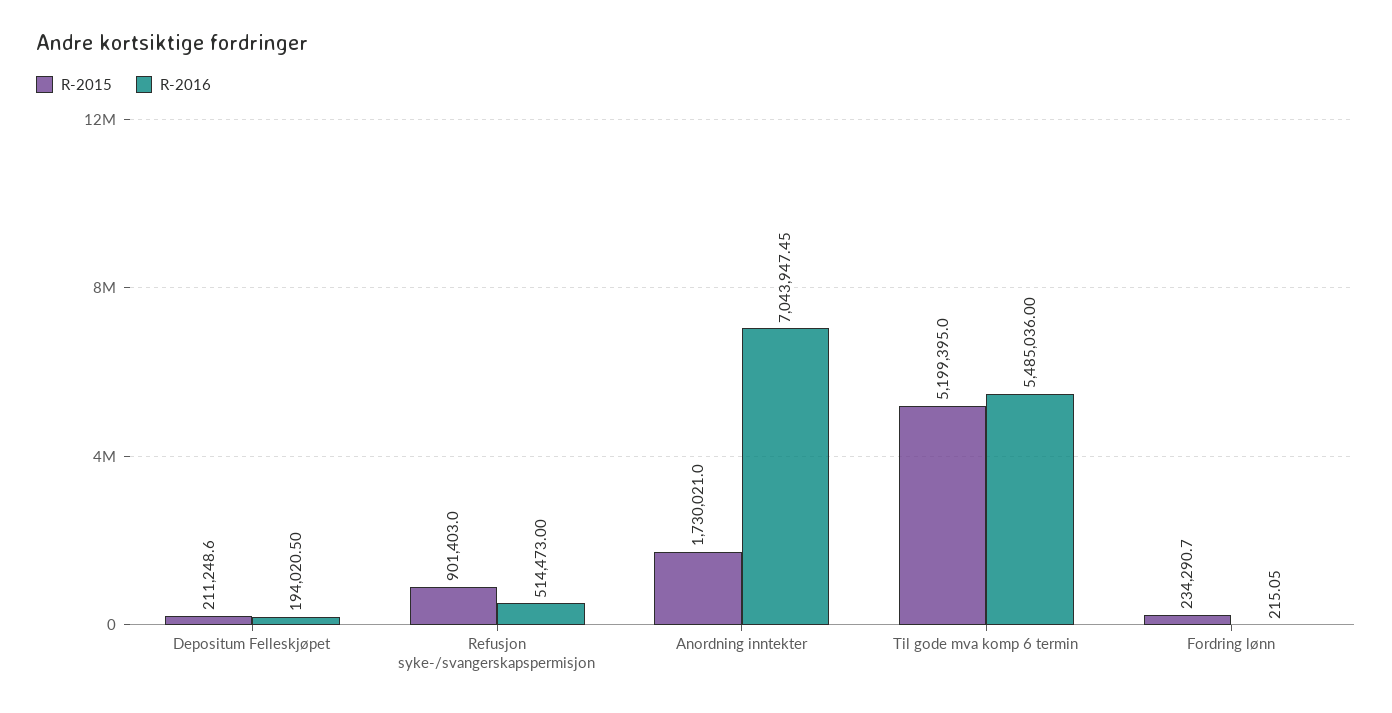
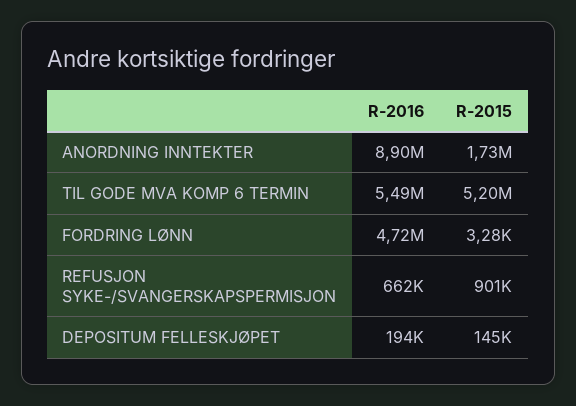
  {
    "R-2015": {
-     "Depositum Felleskjøpet": 211248.6,
+     "Depositum Felleskjøpet": 145000,
      "Refusjon syke-/svangerskapspermisjon": 901403,
      "Anordning inntekter": 1730021,
      "Til gode mva komp 6 termin": 5199395,
-     "Fordring lønn": 234290.7
+     "Fordring lønn": 3280
    },
    "R-2016": {
      "Depositum Felleskjøpet": 194020.5,
-     "Refusjon syke-/svangerskapspermisjon": 514473,
+     "Refusjon syke-/svangerskapspermisjon": 662000,
-     "Anordning inntekter": 7043947.45,
+     "Anordning inntekter": 8900000,
      "Til gode mva komp 6 termin": 5485036,
-     "Fordring lønn": 215.05
+     "Fordring lønn": 4720000
    }
  }

